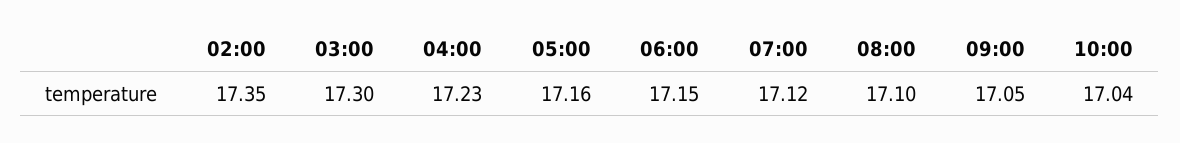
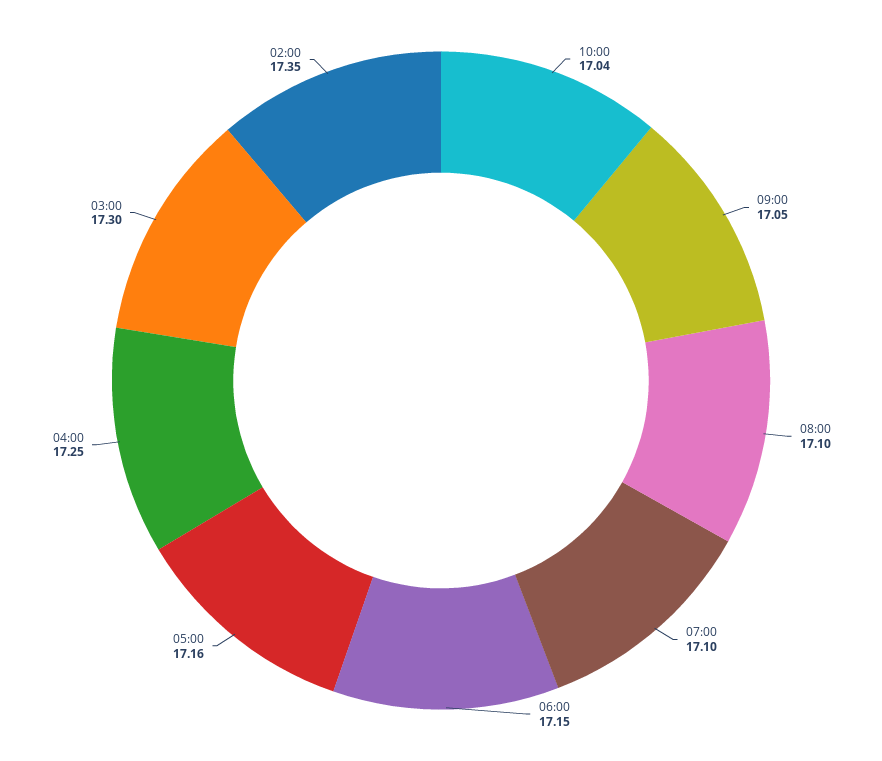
  {
    "02:00": 17.35,
    "03:00": 17.3,
-   "04:00": 17.23,
+   "04:00": 17.25,
    "05:00": 17.16,
    "06:00": 17.15,
-   "07:00": 17.12,
+   "07:00": 17.1,
    "08:00": 17.1,
    "09:00": 17.05,
    "10:00": 17.04
  }

